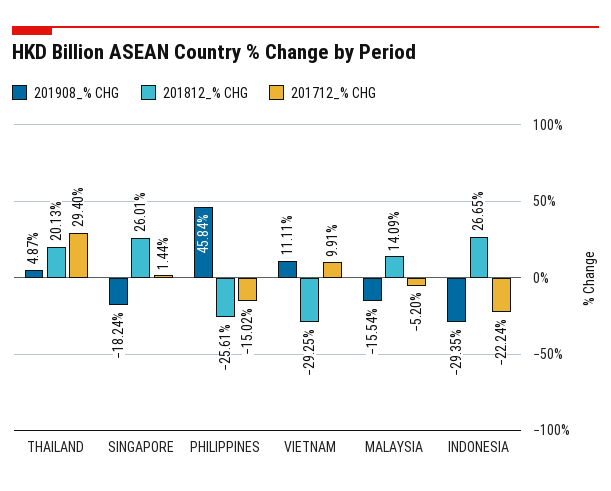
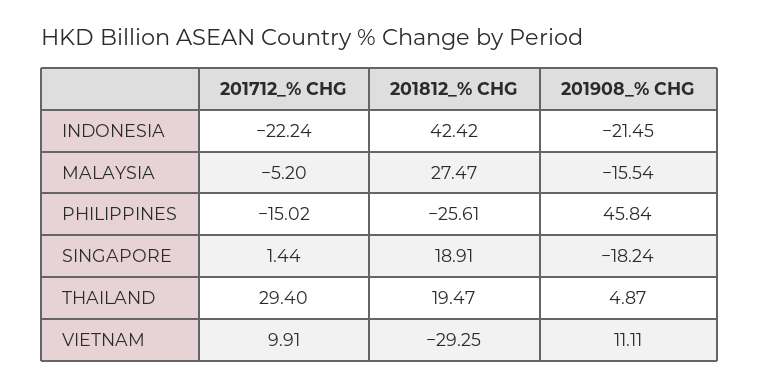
  {
    "201908_% CHG": {
      "THAILAND": 4.87,
      "SINGAPORE": -18.24,
      "PHILIPPINES": 45.84,
      "VIETNAM": 11.11,
      "MALAYSIA": -15.54,
-     "INDONESIA": -29.35
+     "INDONESIA": -21.45
    },
    "201812_% CHG": {
-     "THAILAND": 20.13,
+     "THAILAND": 19.47,
-     "SINGAPORE": 26.01,
+     "SINGAPORE": 18.91,
      "PHILIPPINES": -25.61,
      "VIETNAM": -29.25,
-     "MALAYSIA": 14.09,
+     "MALAYSIA": 27.47,
-     "INDONESIA": 26.65
+     "INDONESIA": 42.42
    },
    "201712_% CHG": {
      "THAILAND": 29.4,
      "SINGAPORE": 1.44,
      "PHILIPPINES": -15.02,
      "VIETNAM": 9.91,
      "MALAYSIA": -5.2,
      "INDONESIA": -22.24
    }
  }

